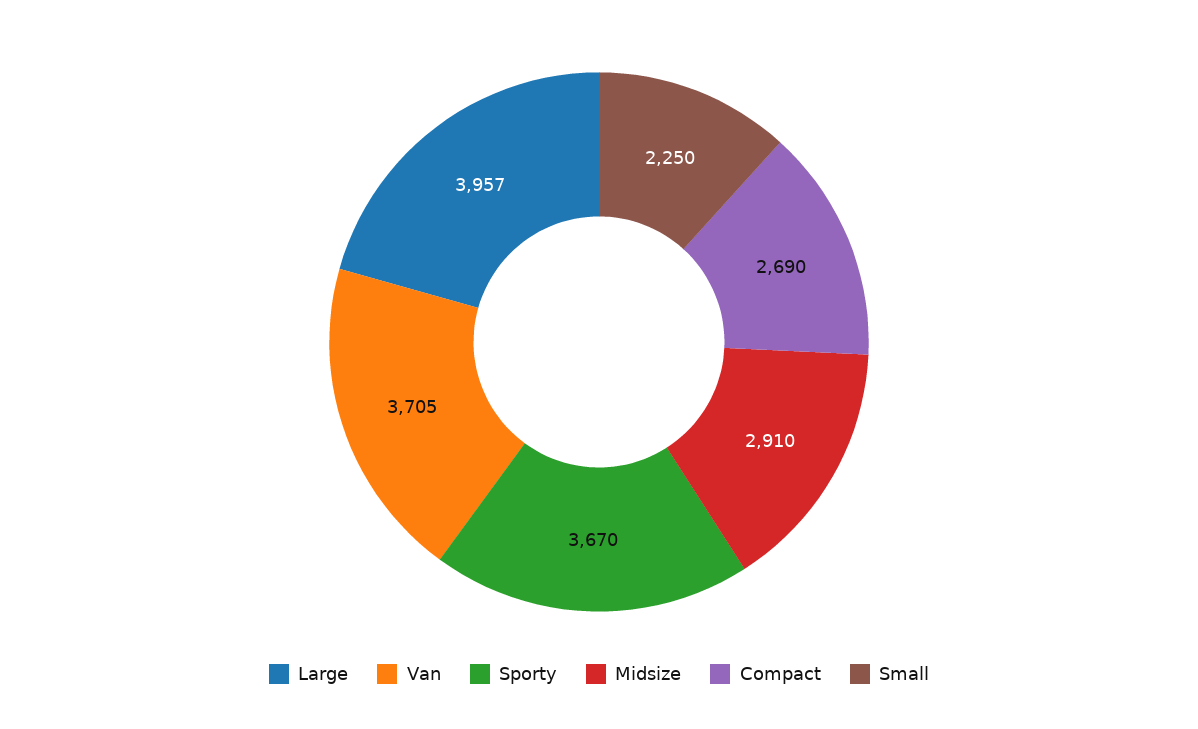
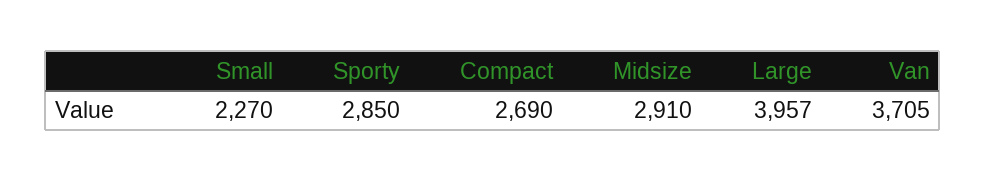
  {
    "Large": 3957,
    "Van": 3705,
-   "Sporty": 3670,
+   "Sporty": 2850,
    "Midsize": 2910,
    "Compact": 2690,
-   "Small": 2250
+   "Small": 2270
  }

